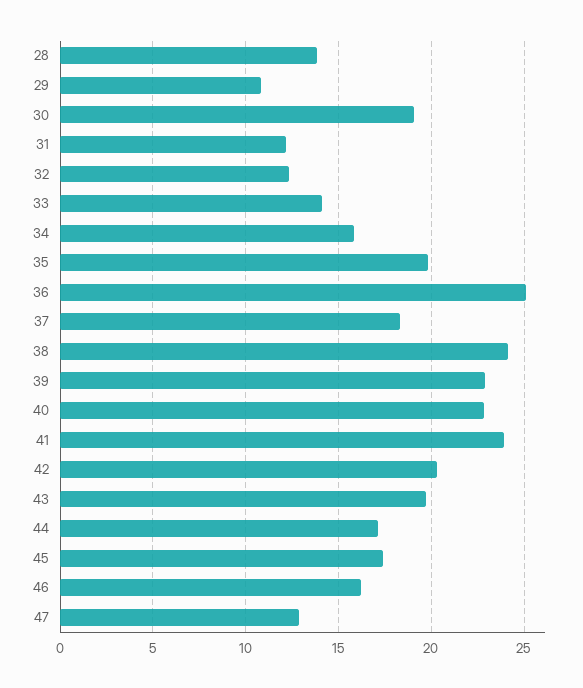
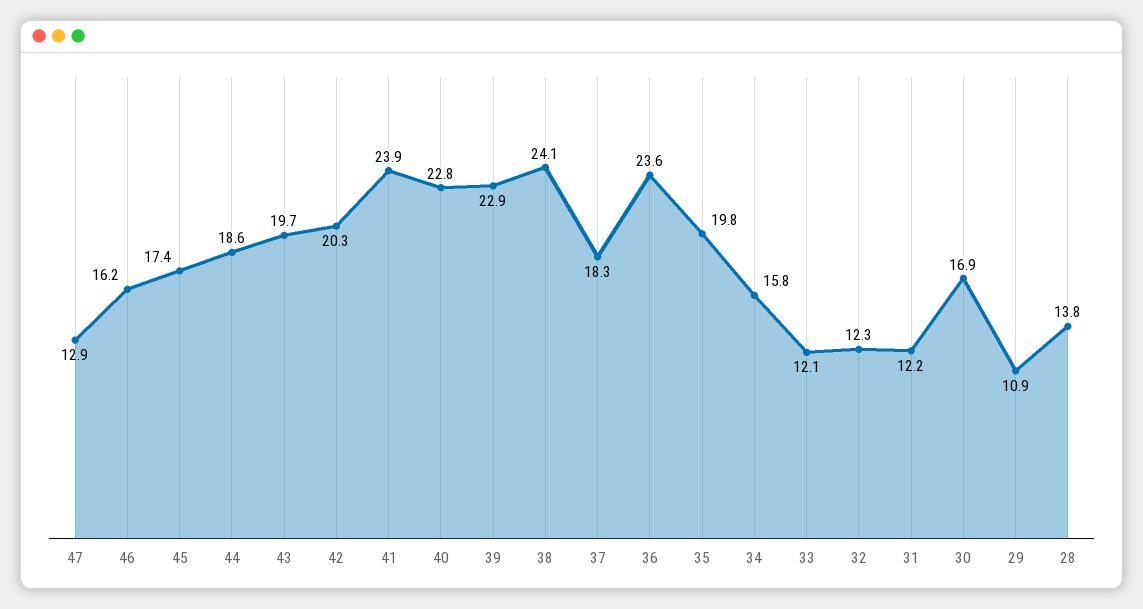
  {
    "28": 13.8,
    "29": 10.9,
-   "30": 19,
+   "30": 16.9,
    "31": 12.2,
    "32": 12.3,
-   "33": 14,
+   "33": 12.1,
    "34": 15.8,
    "35": 19.8,
-   "36": 25,
+   "36": 23.6,
    "37": 18.3,
    "38": 24.1,
    "39": 22.9,
    "40": 22.8,
    "41": 23.9,
    "42": 20.3,
    "43": 19.7,
-   "44": 17,
+   "44": 18.6,
    "45": 17.4,
    "46": 16.2,
    "47": 12.9
  }

